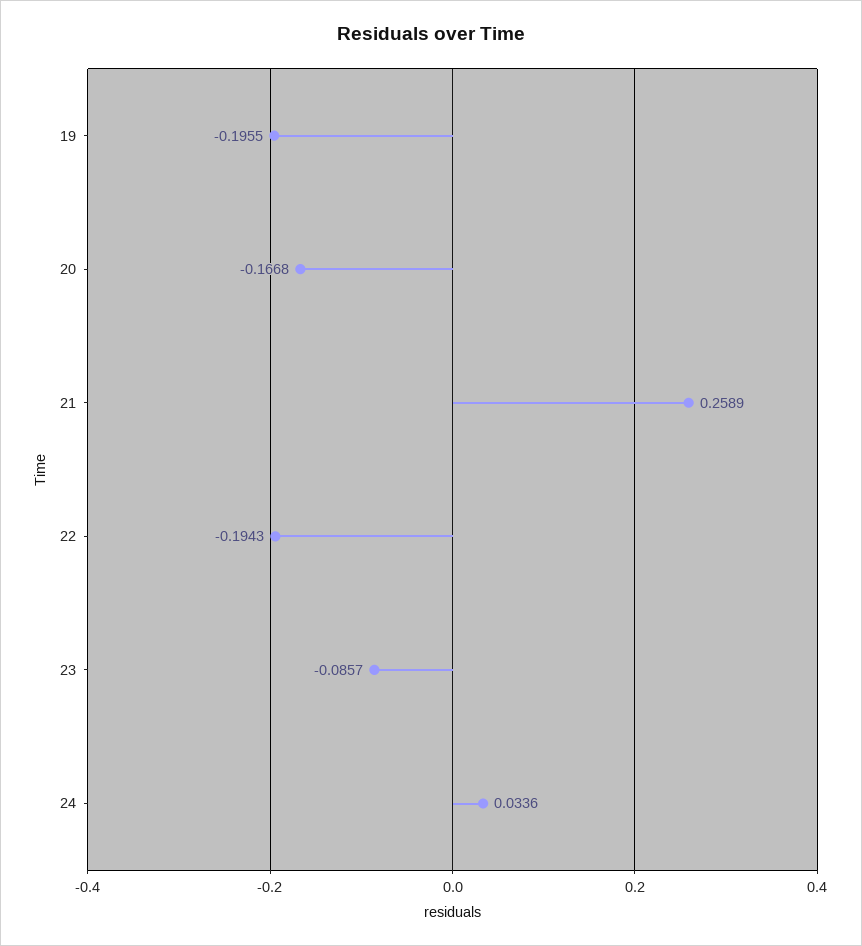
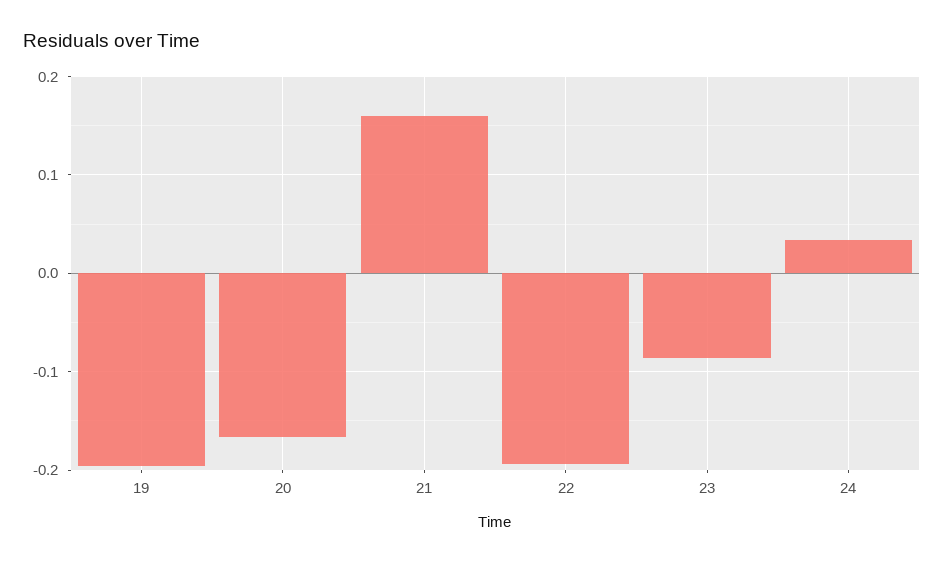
  {
    "19": -0.1955,
    "20": -0.1668,
-   "21": 0.2589,
+   "21": 0.16,
    "22": -0.1943,
    "23": -0.0857,
    "24": 0.0336
  }

